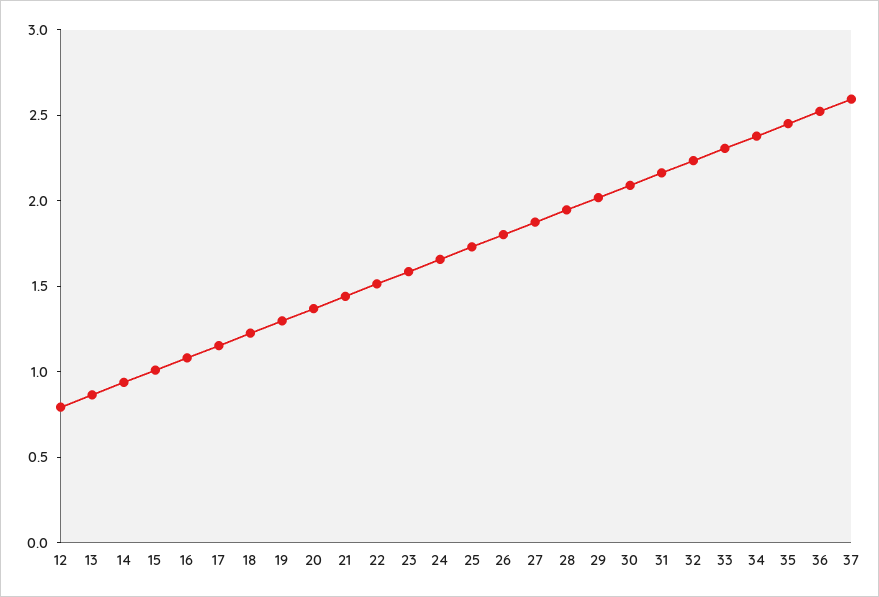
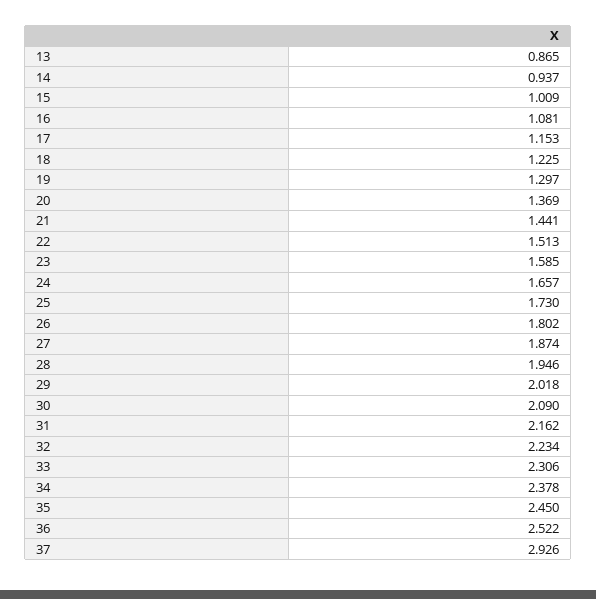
  {
-   "12": 0.8,
    "13": 0.865,
    "14": 0.937,
    "15": 1.009,
    "16": 1.081,
    "17": 1.153,
    "18": 1.225,
    "19": 1.297,
    "20": 1.369,
    "21": 1.441,
    "22": 1.513,
    "23": 1.585,
    "24": 1.657,
    "25": 1.73,
    "26": 1.802,
    "27": 1.874,
    "28": 1.946,
    "29": 2.018,
    "30": 2.09,
    "31": 2.162,
    "32": 2.234,
    "33": 2.306,
    "34": 2.378,
    "35": 2.45,
    "36": 2.522,
-   "37": 2.6
+   "37": 2.926
  }

